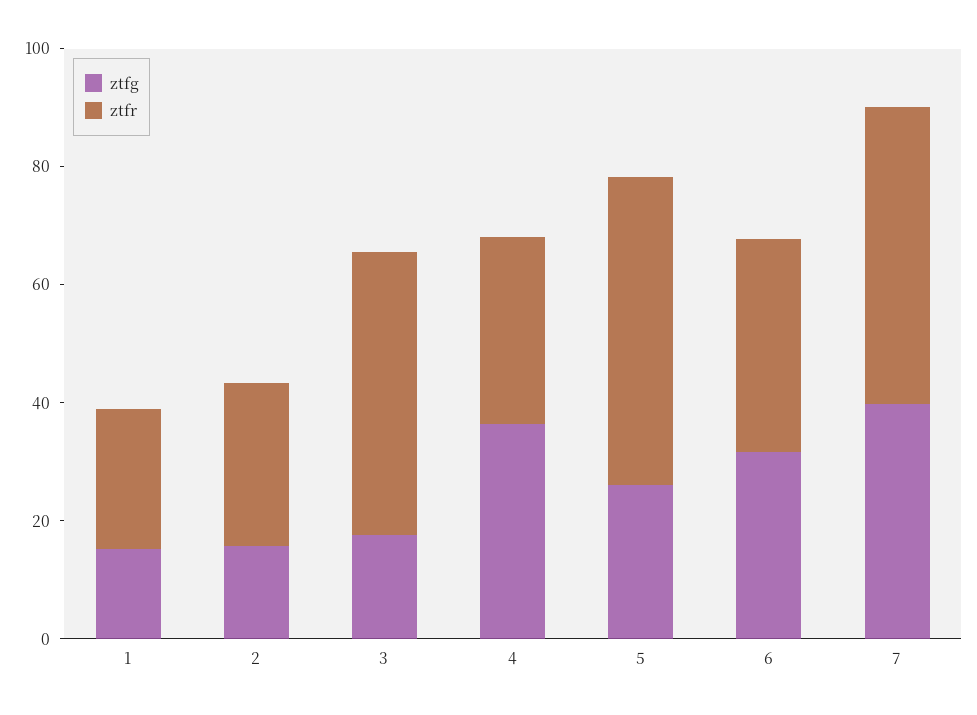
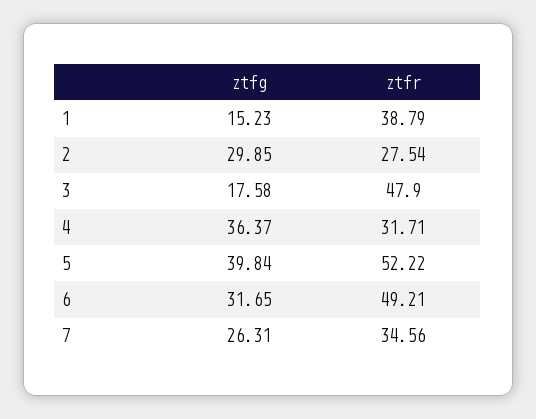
  {
    "ztfg": {
      "1": 15.23,
-     "2": 15,
+     "2": 29.85,
      "3": 17.58,
      "4": 36.37,
-     "5": 25,
+     "5": 39.84,
      "6": 31.65,
-     "7": 40
+     "7": 26.31
    },
    "ztfr": {
-     "1": 25,
+     "1": 38.79,
      "2": 27.54,
      "3": 47.9,
      "4": 31.71,
      "5": 52.22,
-     "6": 35,
+     "6": 49.21,
-     "7": 50
+     "7": 34.56
    }
  }

